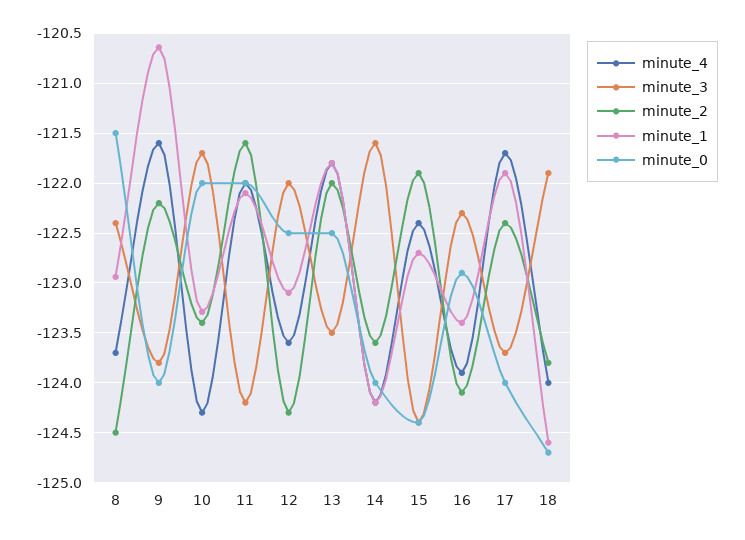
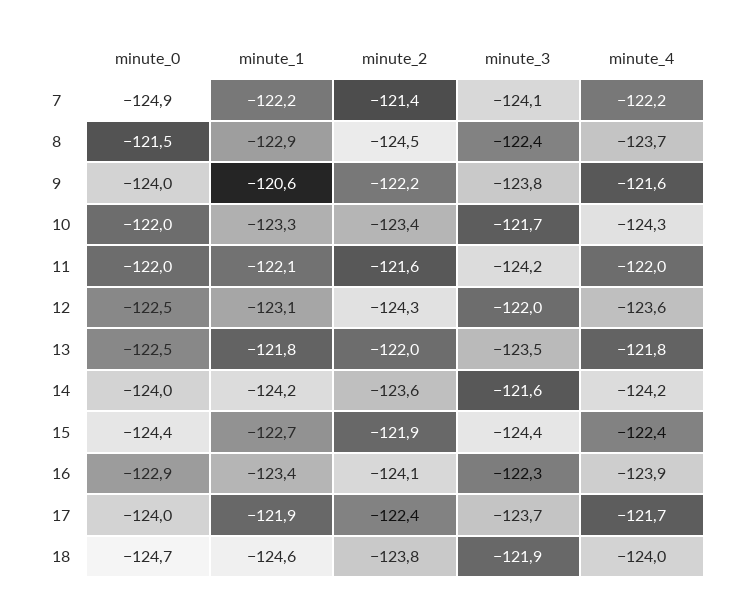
  {
    "minute_4": {
      "8": -123.7,
      "9": -121.6,
      "10": -124.3,
      "11": -122,
      "12": -123.6,
      "13": -121.8,
      "14": -124.2,
      "15": -122.4,
      "16": -123.9,
      "17": -121.7,
-     "18": -124
+     "18": -124,
+     "7": -122.2
    },
    "minute_3": {
      "8": -122.4,
      "9": -123.8,
      "10": -121.7,
      "11": -124.2,
      "12": -122,
      "13": -123.5,
      "14": -121.6,
      "15": -124.4,
      "16": -122.3,
      "17": -123.7,
-     "18": -121.9
+     "18": -121.9,
+     "7": -124.1
    },
    "minute_2": {
      "8": -124.5,
      "9": -122.2,
      "10": -123.4,
      "11": -121.6,
      "12": -124.3,
      "13": -122,
      "14": -123.6,
      "15": -121.9,
      "16": -124.1,
      "17": -122.4,
-     "18": -123.8
+     "18": -123.8,
+     "7": -121.4
    },
    "minute_1": {
      "8": -122.9,
      "9": -120.6,
      "10": -123.3,
      "11": -122.1,
      "12": -123.1,
      "13": -121.8,
      "14": -124.2,
      "15": -122.7,
      "16": -123.4,
      "17": -121.9,
-     "18": -124.6
+     "18": -124.6,
+     "7": -122.2
    },
    "minute_0": {
      "8": -121.5,
      "9": -124,
      "10": -122,
      "11": -122,
      "12": -122.5,
      "13": -122.5,
      "14": -124,
      "15": -124.4,
      "16": -122.9,
      "17": -124,
-     "18": -124.7
+     "18": -124.7,
+     "7": -124.9
    }
  }

